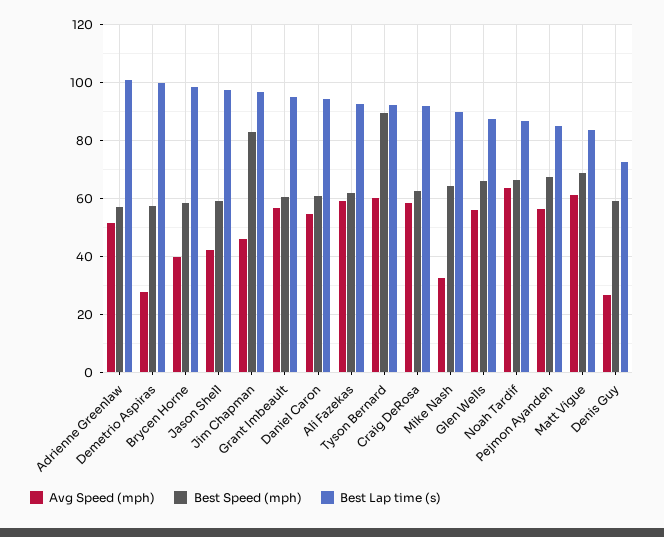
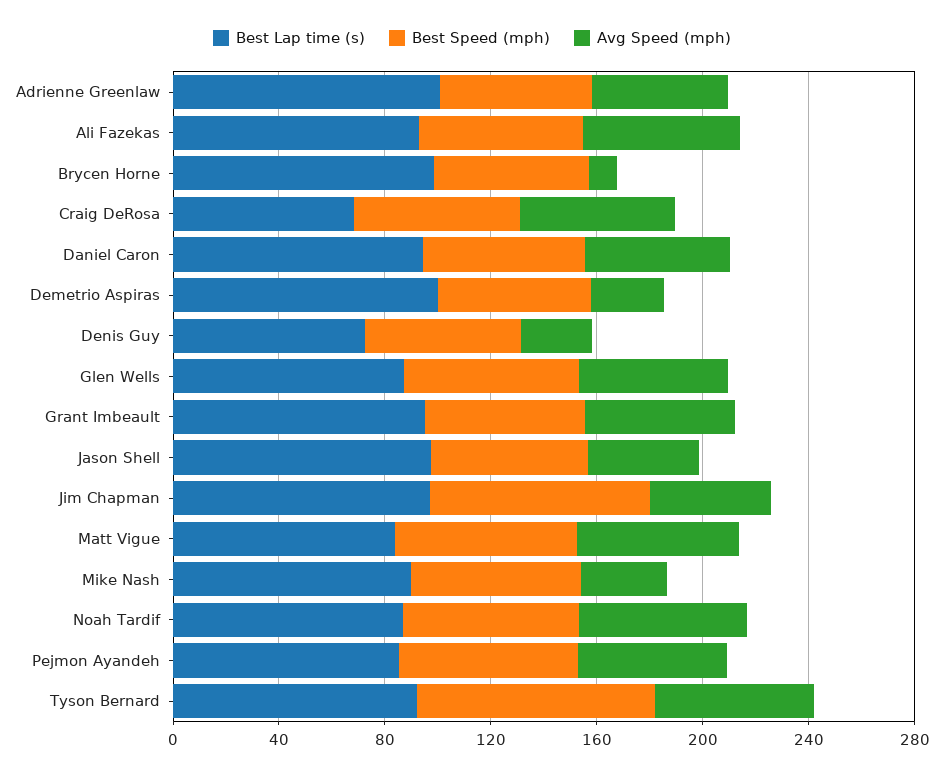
  {
    "Avg Speed (mph)": {
      "Adrienne Greenlaw": 52.5,
      "Demetrio Aspiras": 27.5,
-     "Brycen Horne": 40,
+     "Brycen Horne": 10,
      "Jason Shell": 42.5,
      "Jim Chapman": 45,
      "Grant Imbeault": 57.5,
      "Daniel Caron": 55,
      "Ali Fazekas": 60,
      "Tyson Bernard": 60,
      "Craig DeRosa": 57.5,
      "Mike Nash": 32.5,
      "Glen Wells": 55,
      "Noah Tardif": 62.5,
      "Pejmon Ayandeh": 57.5,
      "Matt Vigue": 62.5,
      "Denis Guy": 27.5
    },
    "Best Speed (mph)": {
      "Adrienne Greenlaw": 57.5,
      "Demetrio Aspiras": 57.5,
      "Brycen Horne": 57.5,
      "Jason Shell": 60,
      "Jim Chapman": 82.5,
      "Grant Imbeault": 60,
      "Daniel Caron": 60,
      "Ali Fazekas": 62.5,
      "Tyson Bernard": 90,
      "Craig DeRosa": 62.5,
      "Mike Nash": 65,
      "Glen Wells": 65,
      "Noah Tardif": 67.5,
      "Pejmon Ayandeh": 67.5,
      "Matt Vigue": 67.5,
      "Denis Guy": 60
    },
    "Best Lap time (s)": {
      "Adrienne Greenlaw": 100,
      "Demetrio Aspiras": 100,
      "Brycen Horne": 97.5,
      "Jason Shell": 97.5,
      "Jim Chapman": 97.5,
      "Grant Imbeault": 95,
      "Daniel Caron": 95,
      "Ali Fazekas": 92.5,
      "Tyson Bernard": 92.5,
-     "Craig DeRosa": 92.5,
+     "Craig DeRosa": 70,
      "Mike Nash": 90,
      "Glen Wells": 87.5,
      "Noah Tardif": 87.5,
      "Pejmon Ayandeh": 85,
      "Matt Vigue": 85,
      "Denis Guy": 72.5
    }
  }

